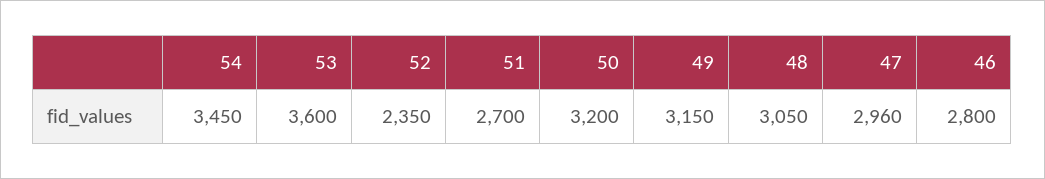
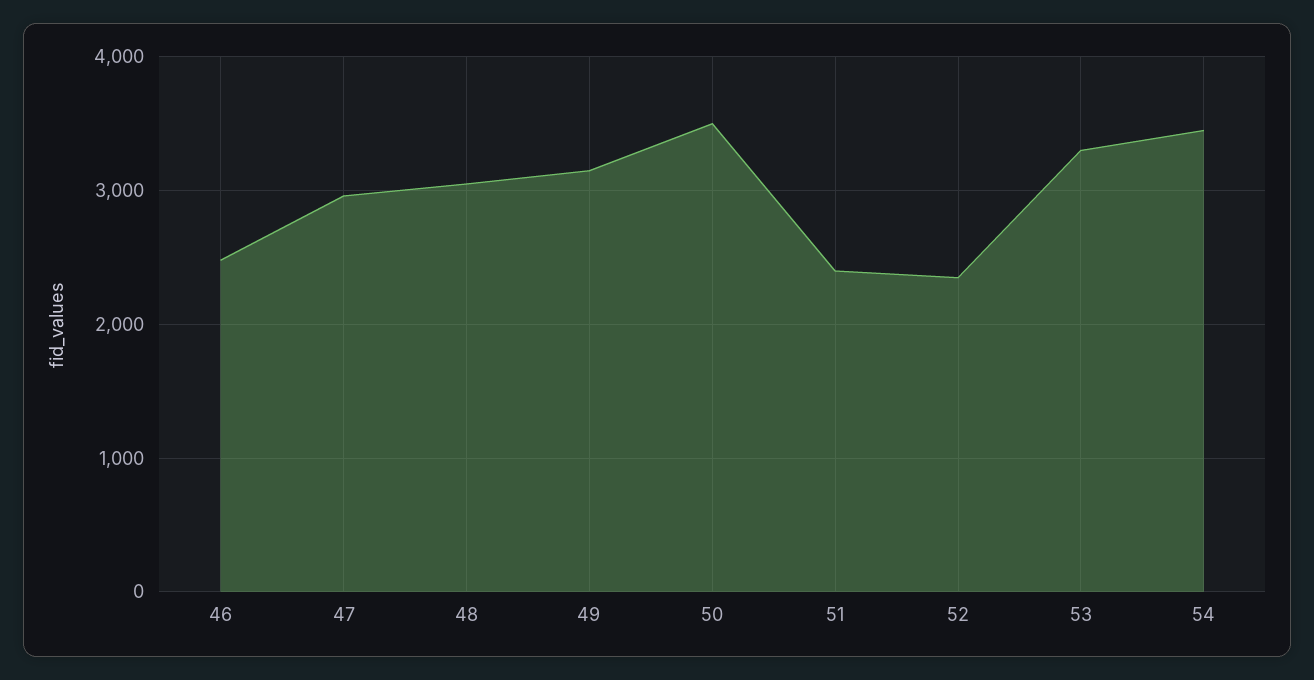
  {
    "54": 3450,
-   "53": 3600,
+   "53": 3300,
    "52": 2350,
-   "51": 2700,
+   "51": 2400,
-   "50": 3200,
+   "50": 3500,
    "49": 3150,
    "48": 3050,
    "47": 2960,
-   "46": 2800
+   "46": 2500
  }

